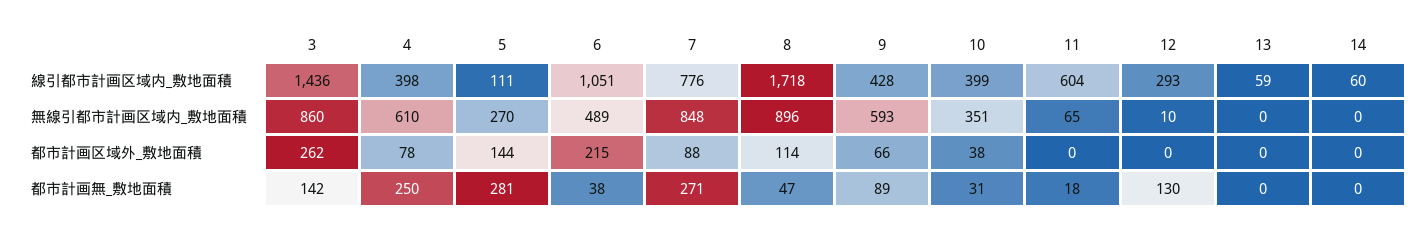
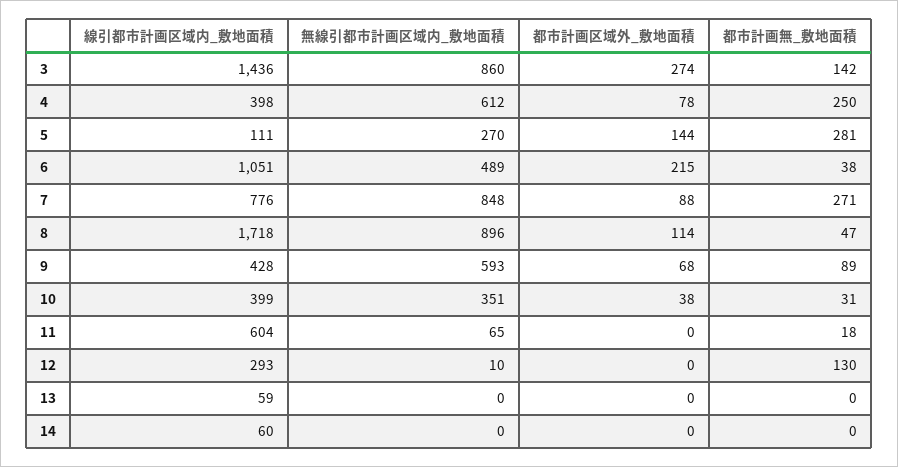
  {
    "3": {
      "線引都市計画区域内_敷地面積": 1436,
      "無線引都市計画区域内_敷地面積": 860,
-     "都市計画区域外_敷地面積": 262,
+     "都市計画区域外_敷地面積": 274,
      "都市計画無_敷地面積": 142
    },
    "4": {
      "線引都市計画区域内_敷地面積": 398,
-     "無線引都市計画区域内_敷地面積": 610,
+     "無線引都市計画区域内_敷地面積": 612,
      "都市計画区域外_敷地面積": 78,
      "都市計画無_敷地面積": 250
    },
    "5": {
      "線引都市計画区域内_敷地面積": 111,
      "無線引都市計画区域内_敷地面積": 270,
      "都市計画区域外_敷地面積": 144,
      "都市計画無_敷地面積": 281
    },
    "6": {
      "線引都市計画区域内_敷地面積": 1051,
      "無線引都市計画区域内_敷地面積": 489,
      "都市計画区域外_敷地面積": 215,
      "都市計画無_敷地面積": 38
    },
    "7": {
      "線引都市計画区域内_敷地面積": 776,
      "無線引都市計画区域内_敷地面積": 848,
      "都市計画区域外_敷地面積": 88,
      "都市計画無_敷地面積": 271
    },
    "8": {
      "線引都市計画区域内_敷地面積": 1718,
      "無線引都市計画区域内_敷地面積": 896,
      "都市計画区域外_敷地面積": 114,
      "都市計画無_敷地面積": 47
    },
    "9": {
      "線引都市計画区域内_敷地面積": 428,
      "無線引都市計画区域内_敷地面積": 593,
-     "都市計画区域外_敷地面積": 66,
+     "都市計画区域外_敷地面積": 68,
      "都市計画無_敷地面積": 89
    },
    "10": {
      "線引都市計画区域内_敷地面積": 399,
      "無線引都市計画区域内_敷地面積": 351,
      "都市計画区域外_敷地面積": 38,
      "都市計画無_敷地面積": 31
    },
    "11": {
      "線引都市計画区域内_敷地面積": 604,
      "無線引都市計画区域内_敷地面積": 65,
      "都市計画区域外_敷地面積": 0,
      "都市計画無_敷地面積": 18
    },
    "12": {
      "線引都市計画区域内_敷地面積": 293,
      "無線引都市計画区域内_敷地面積": 10,
      "都市計画区域外_敷地面積": 0,
      "都市計画無_敷地面積": 130
    },
    "13": {
      "線引都市計画区域内_敷地面積": 59,
      "無線引都市計画区域内_敷地面積": 0,
      "都市計画区域外_敷地面積": 0,
      "都市計画無_敷地面積": 0
    },
    "14": {
      "線引都市計画区域内_敷地面積": 60,
      "無線引都市計画区域内_敷地面積": 0,
      "都市計画区域外_敷地面積": 0,
      "都市計画無_敷地面積": 0
    }
  }

